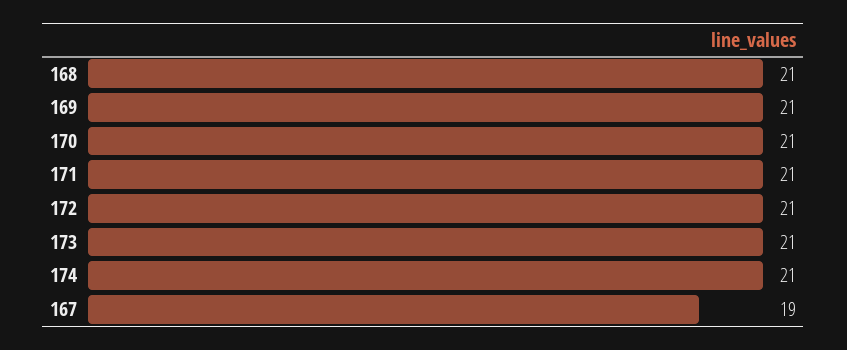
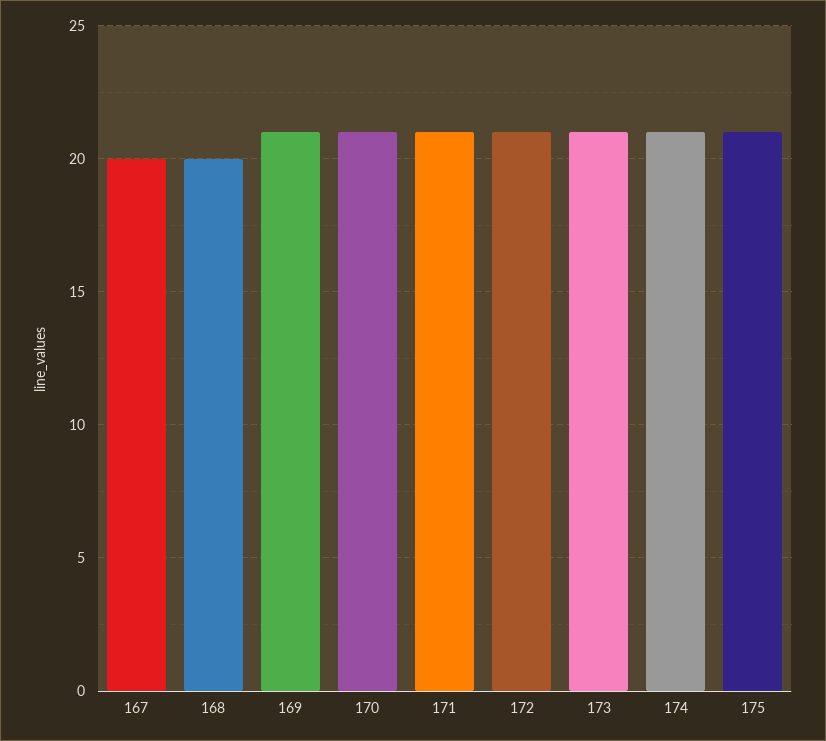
  {
-   "168": 21,
+   "168": 20,
    "169": 21,
    "170": 21,
    "171": 21,
    "172": 21,
    "173": 21,
    "174": 21,
-   "167": 19
+   "167": 20,
+   "175": 21
  }

